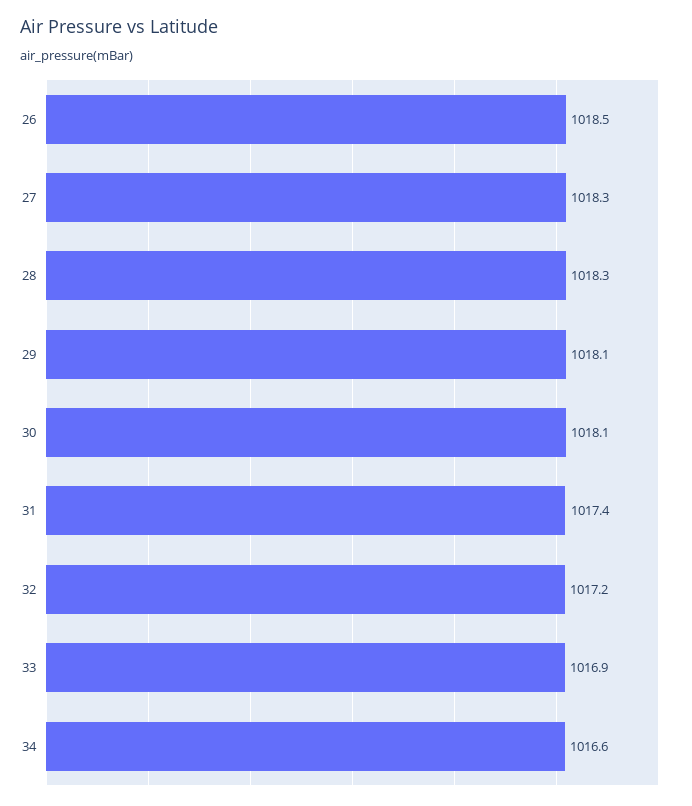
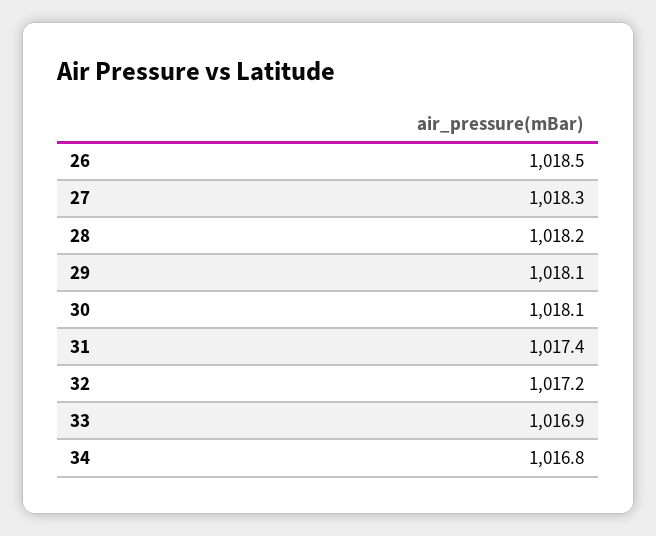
  {
    "26": 1018.5,
    "27": 1018.3,
-   "28": 1018.3,
+   "28": 1018.2,
    "29": 1018.1,
    "30": 1018.1,
    "31": 1017.4,
    "32": 1017.2,
    "33": 1016.9,
-   "34": 1016.6
+   "34": 1016.8
  }

